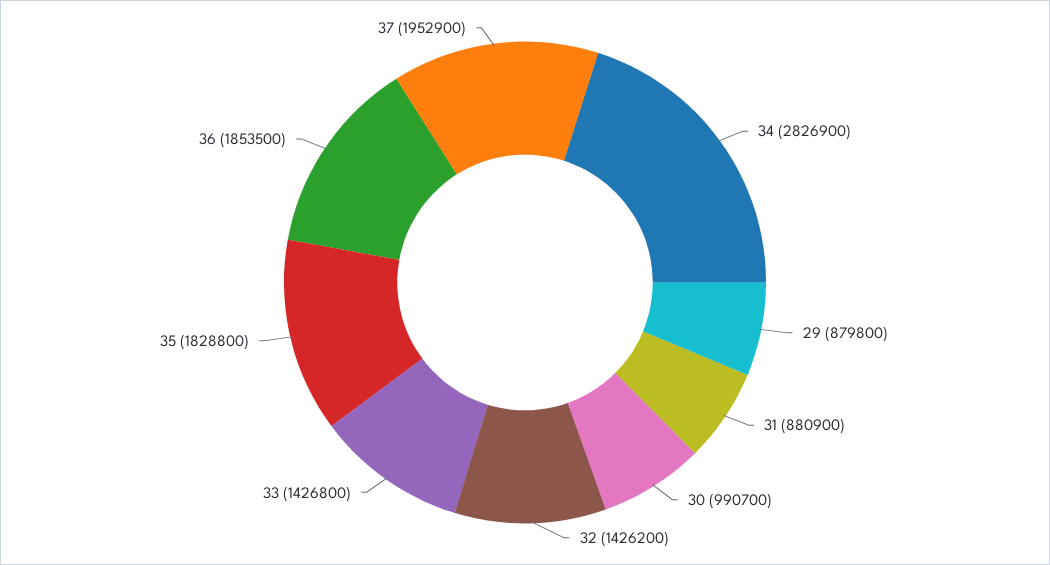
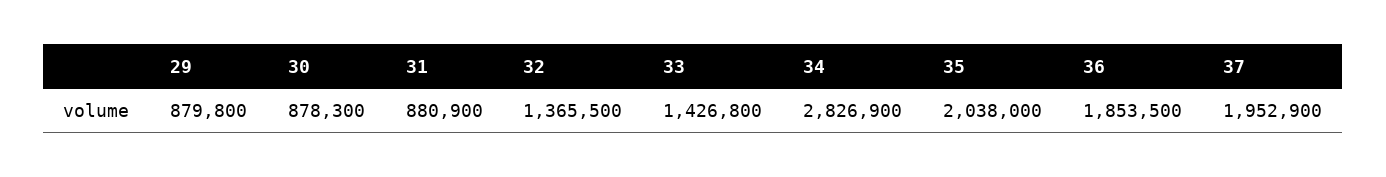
  {
    "34": 2826900,
    "29": 879800,
    "31": 880900,
-   "30": 990700,
+   "30": 878300,
-   "32": 1426200,
+   "32": 1365500,
    "33": 1426800,
-   "35": 1828800,
+   "35": 2038000,
    "36": 1853500,
    "37": 1952900
  }

